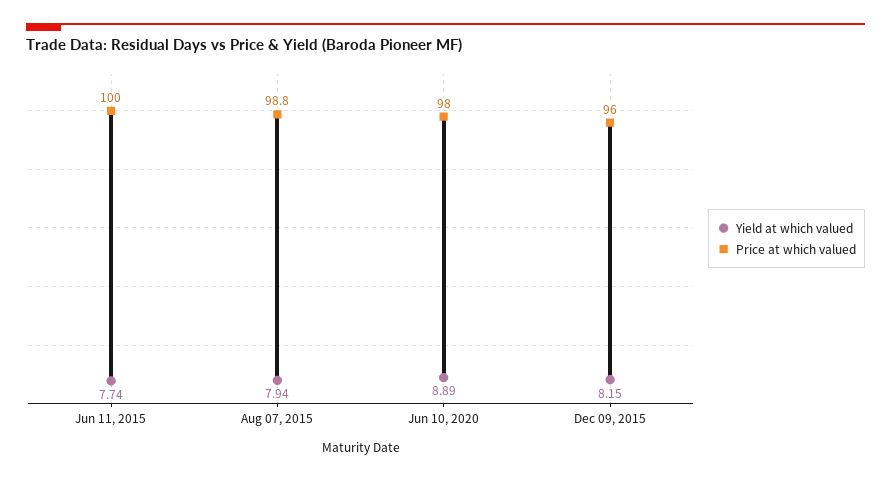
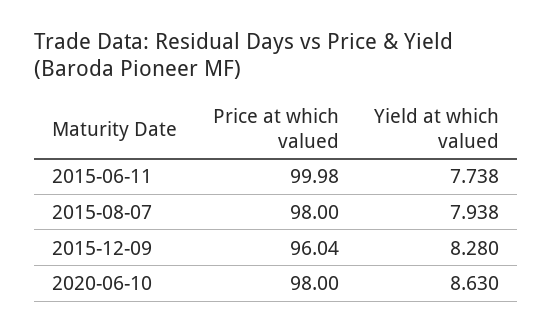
  {
    "Yield at which valued": {
      "Jun 11, 2015": 7.738,
      "Aug 07, 2015": 7.938,
-     "Jun 10, 2020": 8.89,
+     "Jun 10, 2020": 8.63,
-     "Dec 09, 2015": 8.15
+     "Dec 09, 2015": 8.28
    },
    "Price at which valued": {
      "Jun 11, 2015": 99.98,
-     "Aug 07, 2015": 98.8,
+     "Aug 07, 2015": 98,
      "Jun 10, 2020": 98,
      "Dec 09, 2015": 96.04
    }
  }

